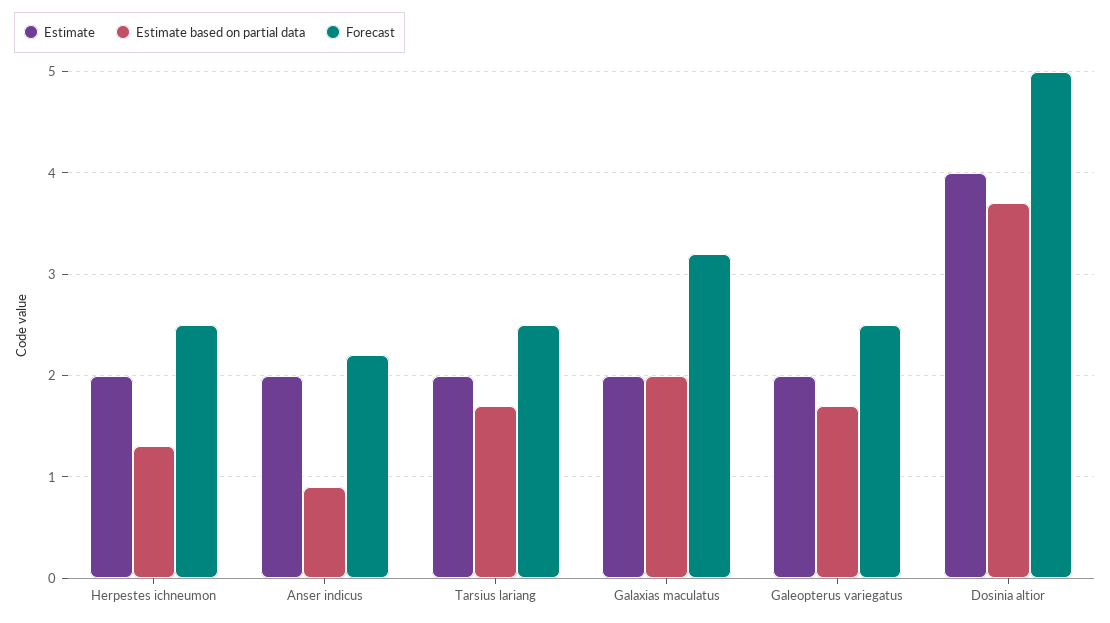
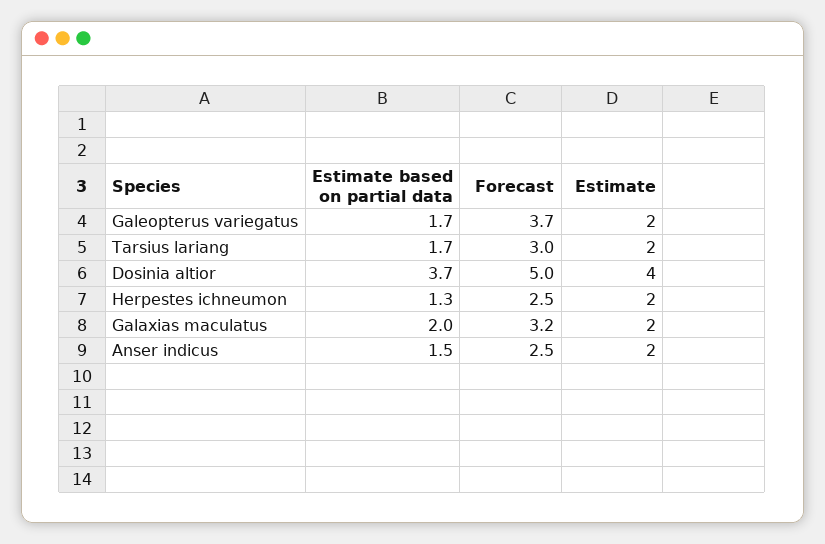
  {
    "Estimate": {
      "Herpestes ichneumon": 2,
      "Anser indicus": 2,
      "Tarsius lariang": 2,
      "Galaxias maculatus": 2,
      "Galeopterus variegatus": 2,
      "Dosinia altior": 4
    },
    "Estimate based on partial data": {
      "Herpestes ichneumon": 1.3,
-     "Anser indicus": 0.9,
+     "Anser indicus": 1.5,
      "Tarsius lariang": 1.7,
      "Galaxias maculatus": 2,
      "Galeopterus variegatus": 1.7,
      "Dosinia altior": 3.7
    },
    "Forecast": {
      "Herpestes ichneumon": 2.5,
-     "Anser indicus": 2.2,
+     "Anser indicus": 2.5,
-     "Tarsius lariang": 2.5,
+     "Tarsius lariang": 3,
      "Galaxias maculatus": 3.2,
-     "Galeopterus variegatus": 2.5,
+     "Galeopterus variegatus": 3.7,
      "Dosinia altior": 5
    }
  }

